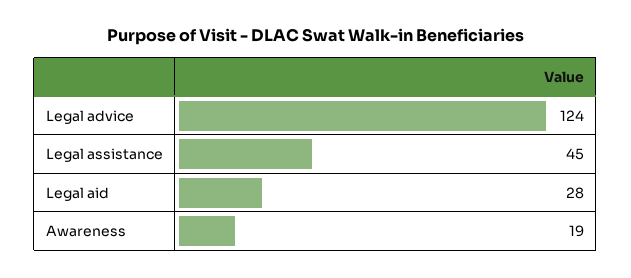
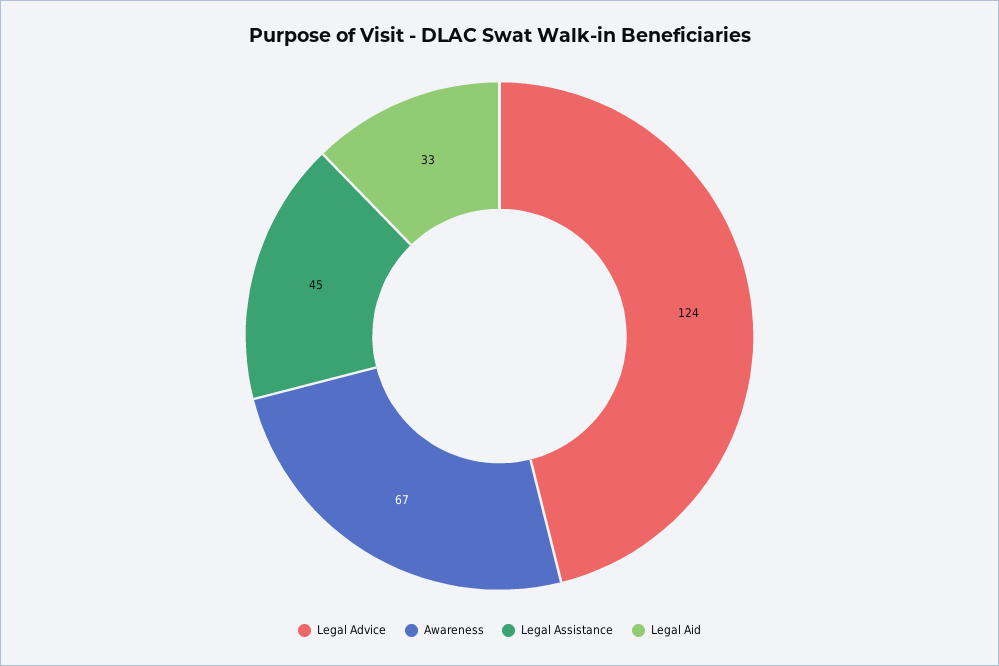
  {
    "Legal advice": 124,
    "Legal assistance": 45,
-   "Legal aid": 28,
+   "Legal aid": 33,
-   "Awareness": 19
+   "Awareness": 67
  }

